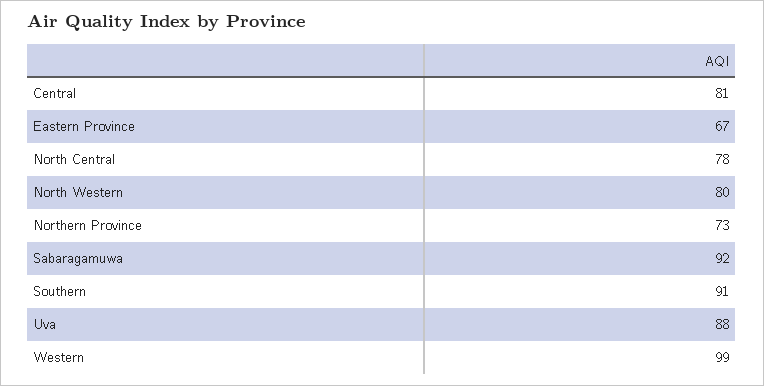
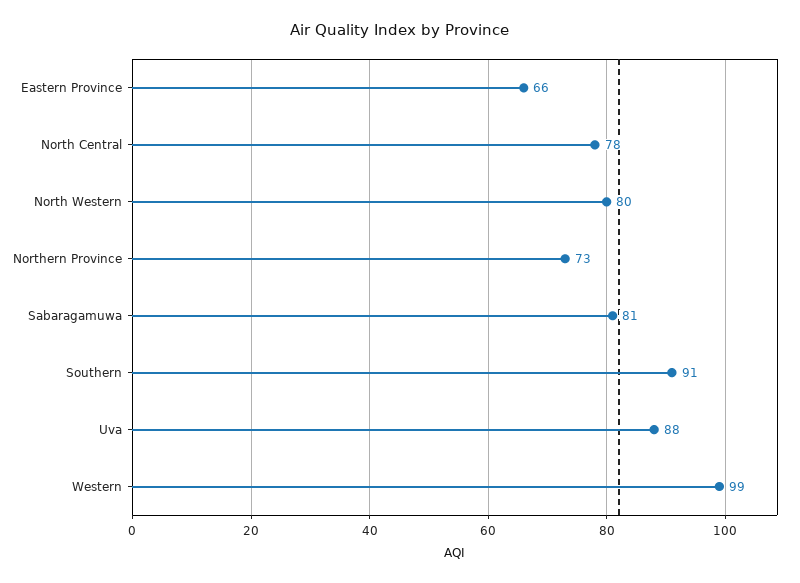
  {
-   "Central": 81,
-   "Eastern Province": 67,
+   "Eastern Province": 66,
    "North Central": 78,
    "North Western": 80,
    "Northern Province": 73,
-   "Sabaragamuwa": 92,
+   "Sabaragamuwa": 81,
    "Southern": 91,
    "Uva": 88,
    "Western": 99
  }

